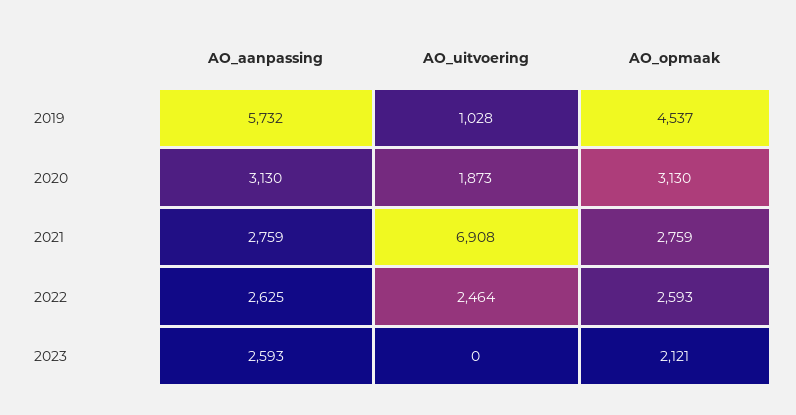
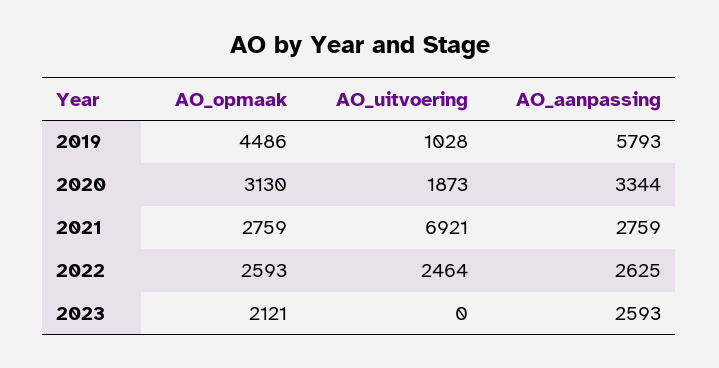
  {
    "AO_aanpassing": {
-     "2019": 5732,
+     "2019": 5793,
-     "2020": 3130,
+     "2020": 3344,
      "2021": 2759,
      "2022": 2625,
      "2023": 2593
    },
    "AO_uitvoering": {
      "2019": 1028,
      "2020": 1873,
-     "2021": 6908,
+     "2021": 6921,
      "2022": 2464,
      "2023": 0
    },
    "AO_opmaak": {
-     "2019": 4537,
+     "2019": 4486,
      "2020": 3130,
      "2021": 2759,
      "2022": 2593,
      "2023": 2121
    }
  }

